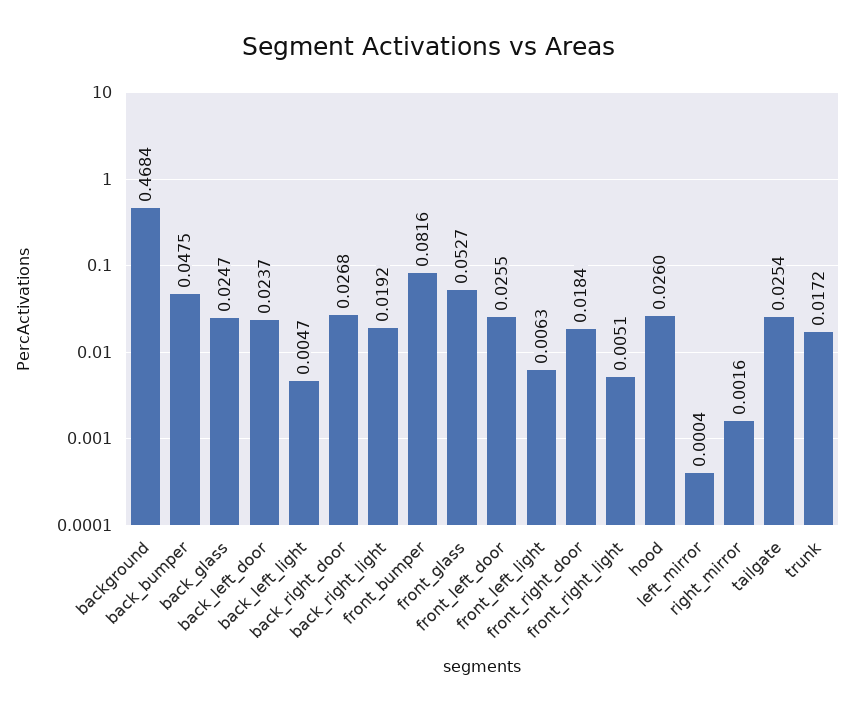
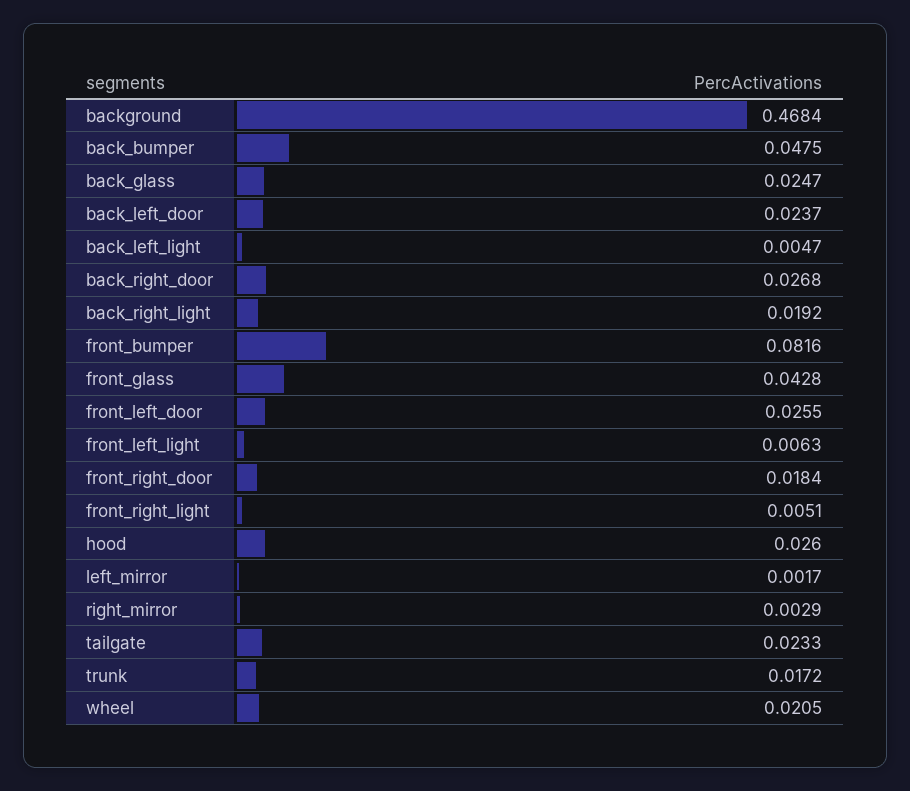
  {
    "background": 0.4684,
    "back_bumper": 0.0475,
    "back_glass": 0.0247,
    "back_left_door": 0.0237,
    "back_left_light": 0.0047,
    "back_right_door": 0.0268,
    "back_right_light": 0.0192,
    "front_bumper": 0.0816,
-   "front_glass": 0.0527,
+   "front_glass": 0.0428,
    "front_left_door": 0.0255,
    "front_left_light": 0.0063,
    "front_right_door": 0.0184,
    "front_right_light": 0.0051,
    "hood": 0.026,
-   "left_mirror": 0.0004,
+   "left_mirror": 0.0017,
-   "right_mirror": 0.0016,
+   "right_mirror": 0.0029,
-   "tailgate": 0.0254,
+   "tailgate": 0.0233,
-   "trunk": 0.0172
+   "trunk": 0.0172,
+   "wheel": 0.0205
  }

